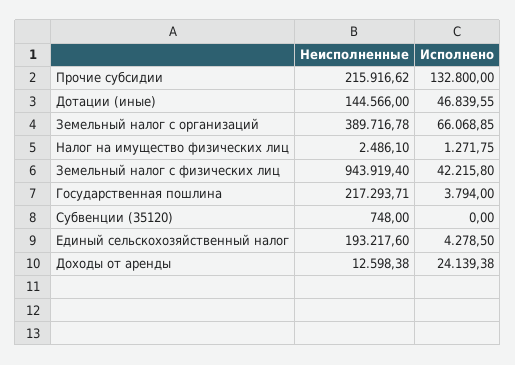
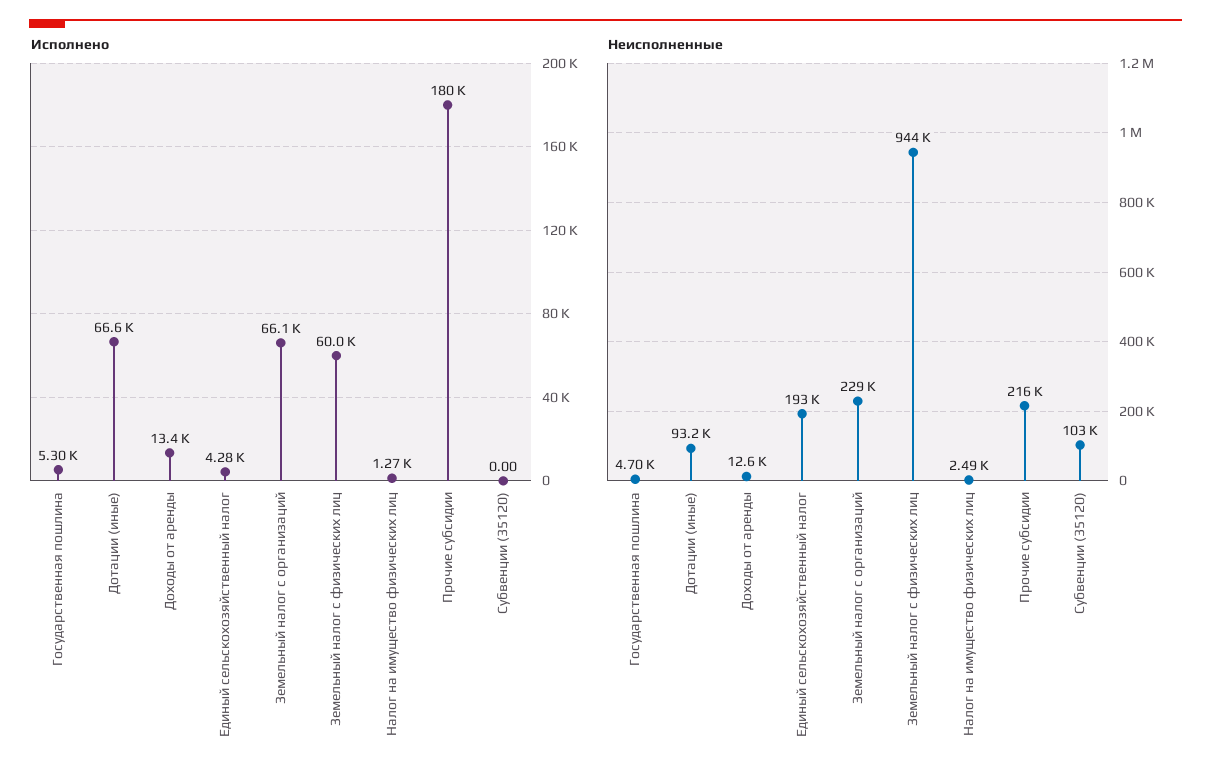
  {
    "Неисполненные": {
      "Прочие субсидии": 215916.62,
-     "Дотации (иные)": 144566,
+     "Дотации (иные)": 93200,
-     "Земельный налог с организаций": 389716.78,
+     "Земельный налог с организаций": 229000,
      "Налог на имущество физических лиц": 2486.1,
      "Земельный налог с физических лиц": 943919.4,
-     "Государственная пошлина": 217293.71,
+     "Государственная пошлина": 4700,
-     "Субвенции (35120)": 748,
+     "Субвенции (35120)": 103000,
      "Единый сельскохозяйственный налог": 193217.6,
      "Доходы от аренды": 12598.38
    },
    "Исполнено": {
-     "Прочие субсидии": 132800,
+     "Прочие субсидии": 180000,
-     "Дотации (иные)": 46839.55,
+     "Дотации (иные)": 66600,
      "Земельный налог с организаций": 66068.85,
      "Налог на имущество физических лиц": 1271.75,
-     "Земельный налог с физических лиц": 42215.8,
+     "Земельный налог с физических лиц": 60000,
-     "Государственная пошлина": 3794,
+     "Государственная пошлина": 5300,
      "Субвенции (35120)": 0,
      "Единый сельскохозяйственный налог": 4278.5,
-     "Доходы от аренды": 24139.38
+     "Доходы от аренды": 13400
    }
  }

